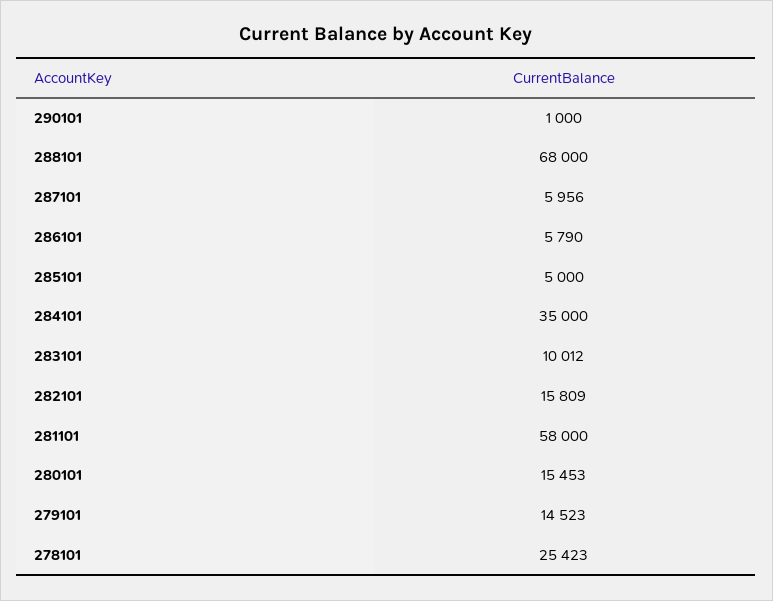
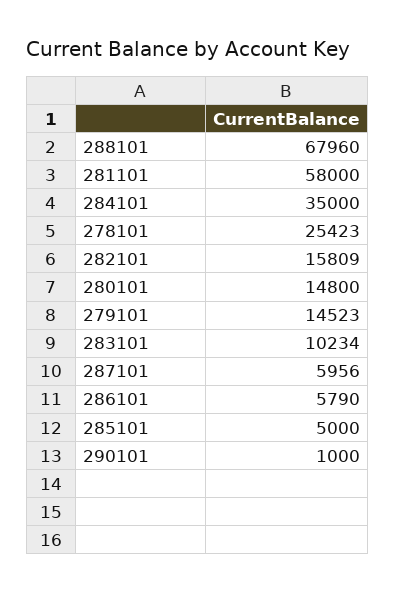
  {
    "290101": 1000,
-   "288101": 68000,
+   "288101": 67960,
    "287101": 5956,
    "286101": 5790,
    "285101": 5000,
    "284101": 35000,
-   "283101": 10012,
+   "283101": 10234,
    "282101": 15809,
    "281101": 58000,
-   "280101": 15453,
+   "280101": 14800,
    "279101": 14523,
    "278101": 25423
  }

